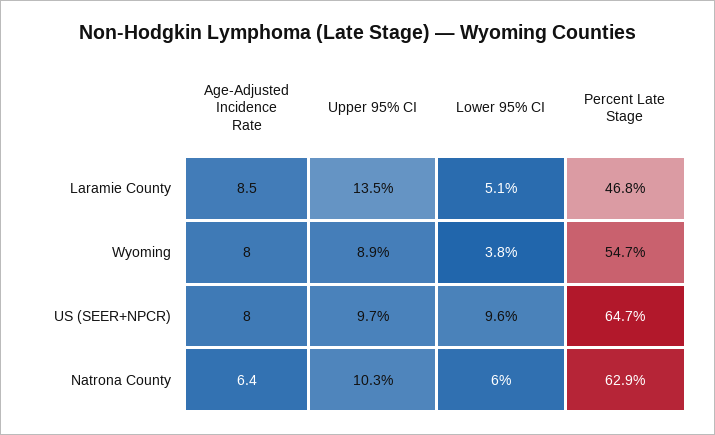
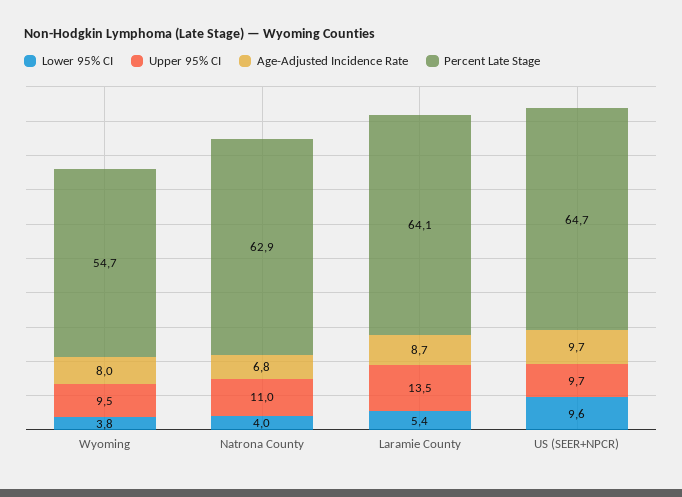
  {
    "Age-Adjusted Incidence Rate": {
-     "Laramie County": 8.5,
+     "Laramie County": 8.7,
      "Wyoming": 8,
-     "US (SEER+NPCR)": 8,
+     "US (SEER+NPCR)": 9.7,
-     "Natrona County": 6.4
+     "Natrona County": 6.8
    },
    "Upper 95% CI": {
      "Laramie County": 13.5,
-     "Wyoming": 8.9,
+     "Wyoming": 9.5,
      "US (SEER+NPCR)": 9.7,
-     "Natrona County": 10.3
+     "Natrona County": 11
    },
    "Lower 95% CI": {
-     "Laramie County": 5.1,
+     "Laramie County": 5.4,
      "Wyoming": 3.8,
      "US (SEER+NPCR)": 9.6,
-     "Natrona County": 6
+     "Natrona County": 4
    },
    "Percent Late Stage": {
-     "Laramie County": 46.8,
+     "Laramie County": 64.1,
      "Wyoming": 54.7,
      "US (SEER+NPCR)": 64.7,
      "Natrona County": 62.9
    }
  }

